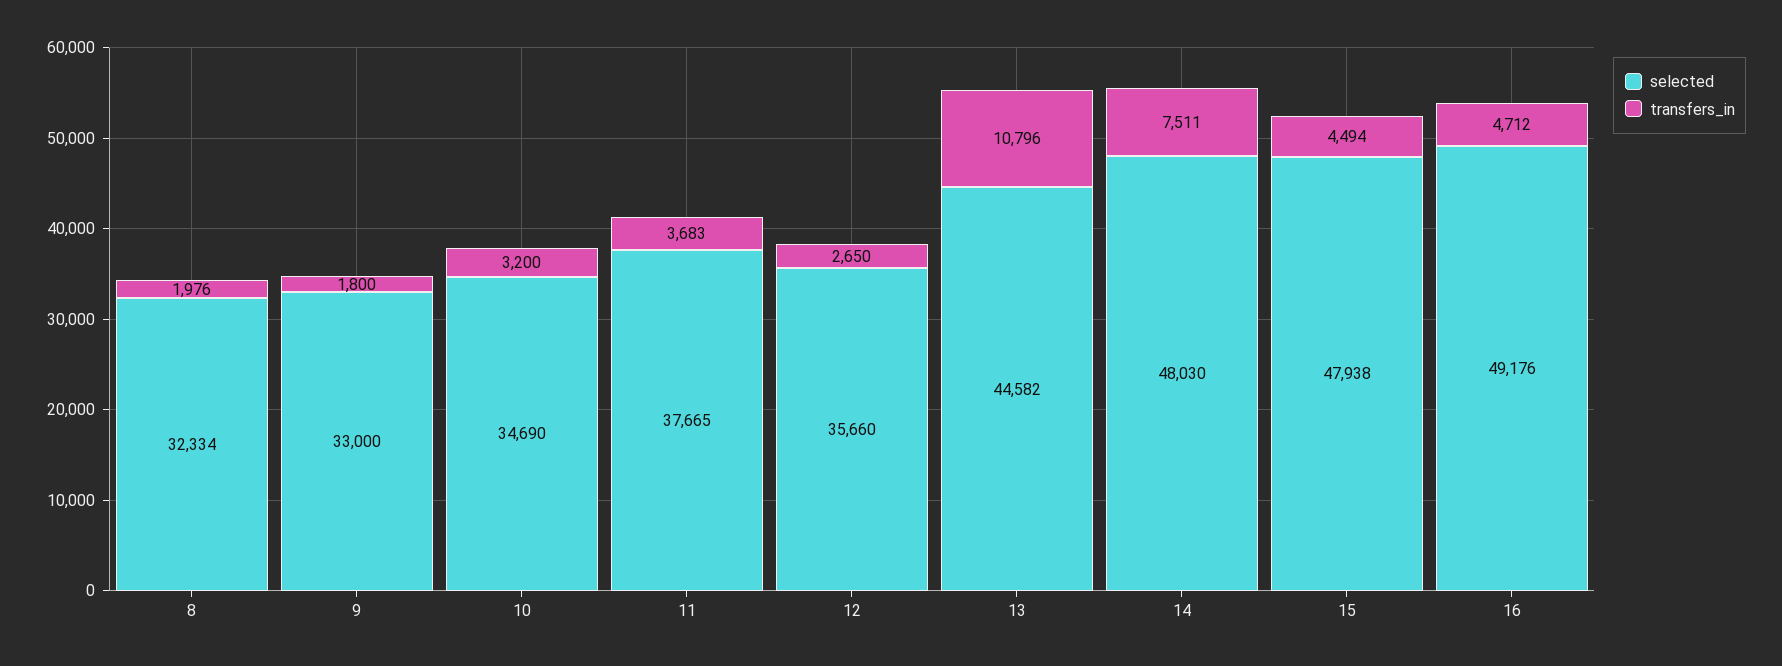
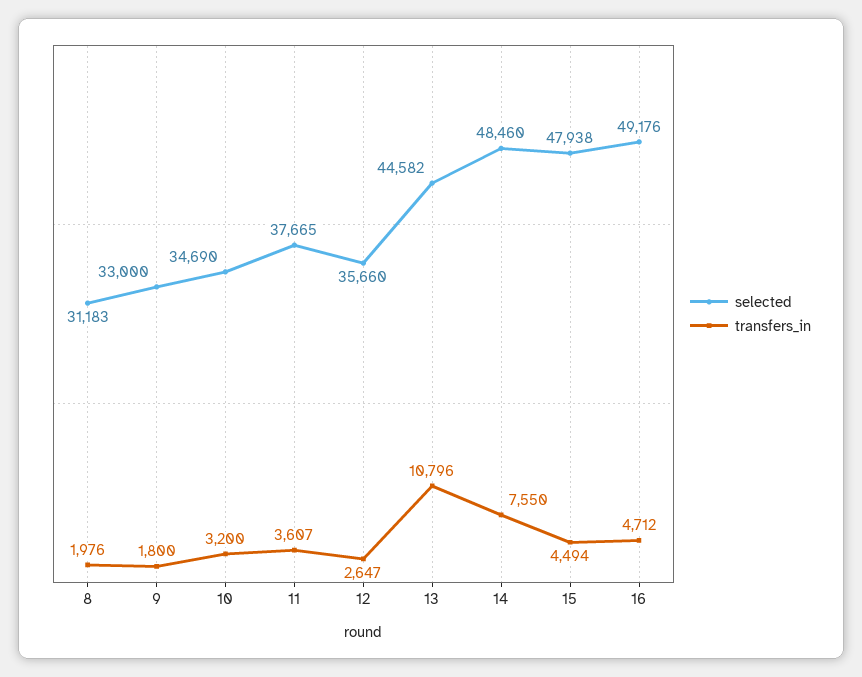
  {
    "selected": {
-     "8": 32334,
+     "8": 31183,
      "9": 33000,
      "10": 34690,
      "11": 37665,
      "12": 35660,
      "13": 44582,
-     "14": 48030,
+     "14": 48460,
      "15": 47938,
      "16": 49176
    },
    "transfers_in": {
      "8": 1976,
      "9": 1800,
      "10": 3200,
-     "11": 3683,
+     "11": 3607,
-     "12": 2650,
+     "12": 2647,
      "13": 10796,
-     "14": 7511,
+     "14": 7550,
      "15": 4494,
      "16": 4712
    }
  }

